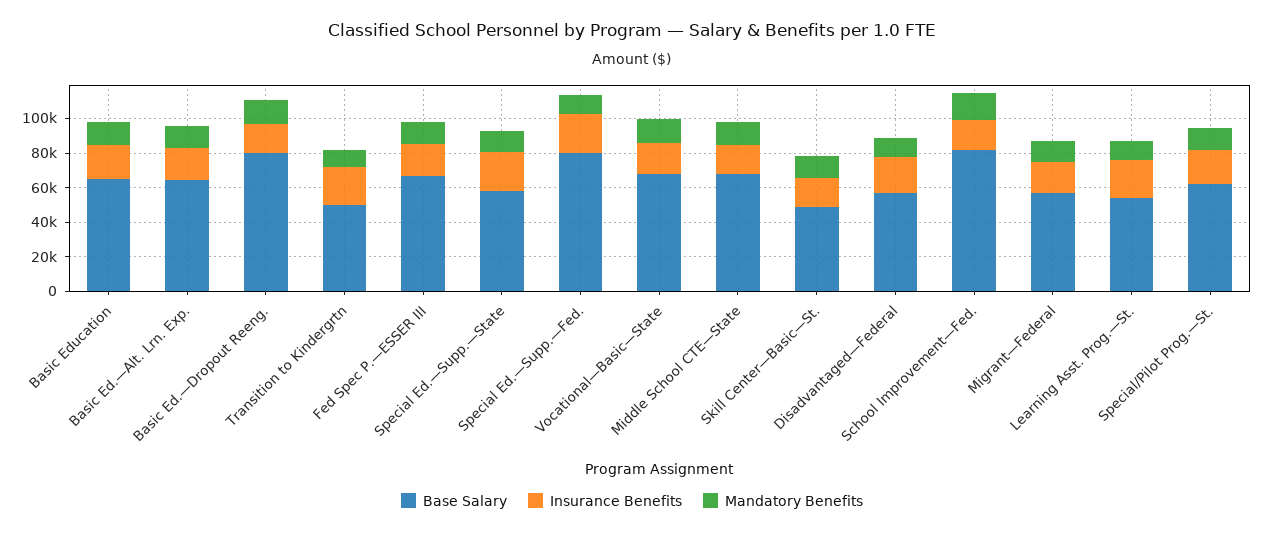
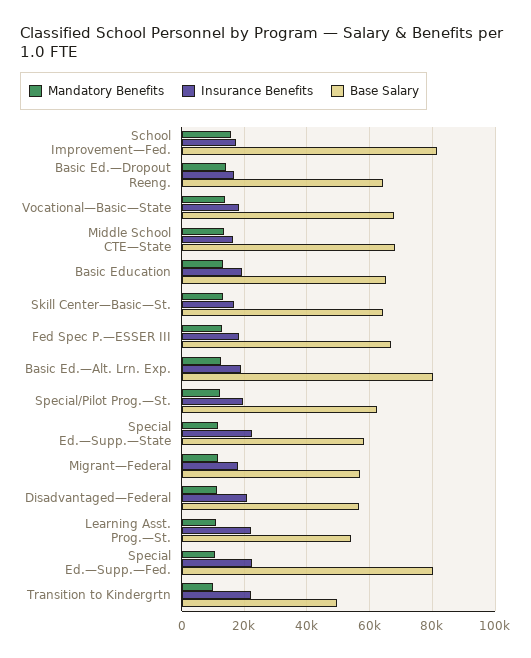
  {
    "Base Salary": {
      "Basic Education": 66000,
-     "Basic Ed.—Alt. Lrn. Exp.": 65000,
+     "Basic Ed.—Alt. Lrn. Exp.": 80000,
-     "Basic Ed.—Dropout Reeng.": 80000,
+     "Basic Ed.—Dropout Reeng.": 64000,
      "Transition to Kindergrtn": 50000,
      "Fed Spec P.—ESSER III": 66000,
      "Special Ed.—Supp.—State": 58000,
      "Special Ed.—Supp.—Fed.": 80000,
      "Vocational—Basic—State": 68000,
      "Middle School CTE—State": 68000,
-     "Skill Center—Basic—St.": 50000,
+     "Skill Center—Basic—St.": 64000,
      "Disadvantaged—Federal": 56000,
      "School Improvement—Fed.": 82000,
      "Migrant—Federal": 56000,
      "Learning Asst. Prog.—St.": 54000,
      "Special/Pilot Prog.—St.": 62000
    },
    "Insurance Benefits": {
      "Basic Education": 20000,
      "Basic Ed.—Alt. Lrn. Exp.": 18000,
      "Basic Ed.—Dropout Reeng.": 16000,
      "Transition to Kindergrtn": 22000,
      "Fed Spec P.—ESSER III": 18000,
      "Special Ed.—Supp.—State": 22000,
      "Special Ed.—Supp.—Fed.": 22000,
      "Vocational—Basic—State": 18000,
      "Middle School CTE—State": 16000,
      "Skill Center—Basic—St.": 16000,
      "Disadvantaged—Federal": 20000,
      "School Improvement—Fed.": 18000,
      "Migrant—Federal": 18000,
      "Learning Asst. Prog.—St.": 22000,
      "Special/Pilot Prog.—St.": 20000
    },
    "Mandatory Benefits": {
      "Basic Education": 14000,
      "Basic Ed.—Alt. Lrn. Exp.": 12000,
      "Basic Ed.—Dropout Reeng.": 14000,
      "Transition to Kindergrtn": 10000,
      "Fed Spec P.—ESSER III": 12000,
      "Special Ed.—Supp.—State": 12000,
      "Special Ed.—Supp.—Fed.": 10000,
      "Vocational—Basic—State": 14000,
      "Middle School CTE—State": 14000,
      "Skill Center—Basic—St.": 14000,
      "Disadvantaged—Federal": 12000,
      "School Improvement—Fed.": 16000,
      "Migrant—Federal": 12000,
      "Learning Asst. Prog.—St.": 10000,
      "Special/Pilot Prog.—St.": 12000
    }
  }

